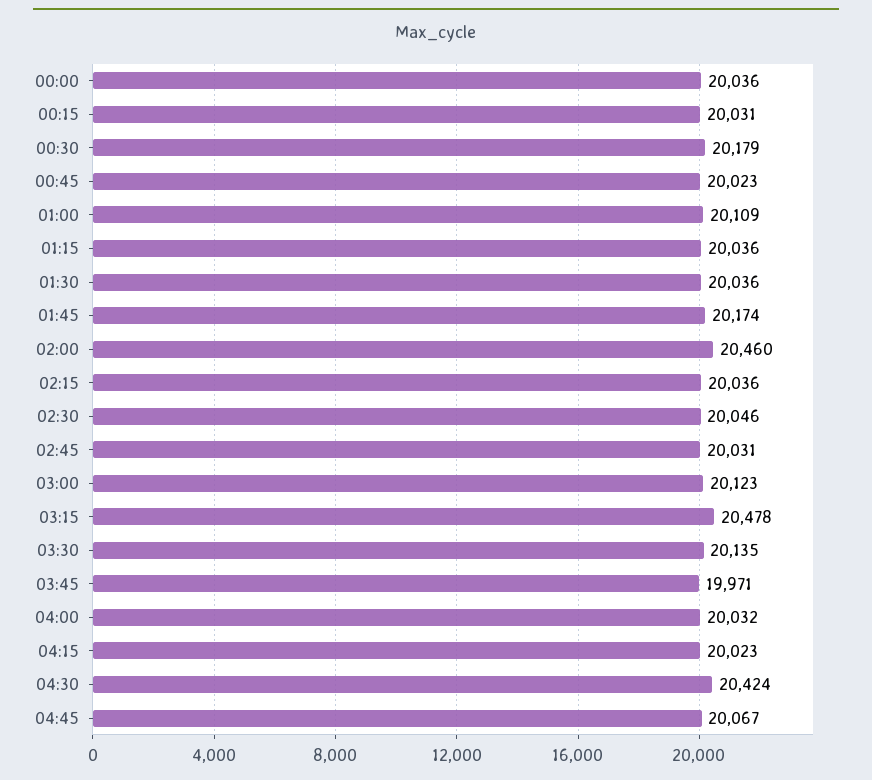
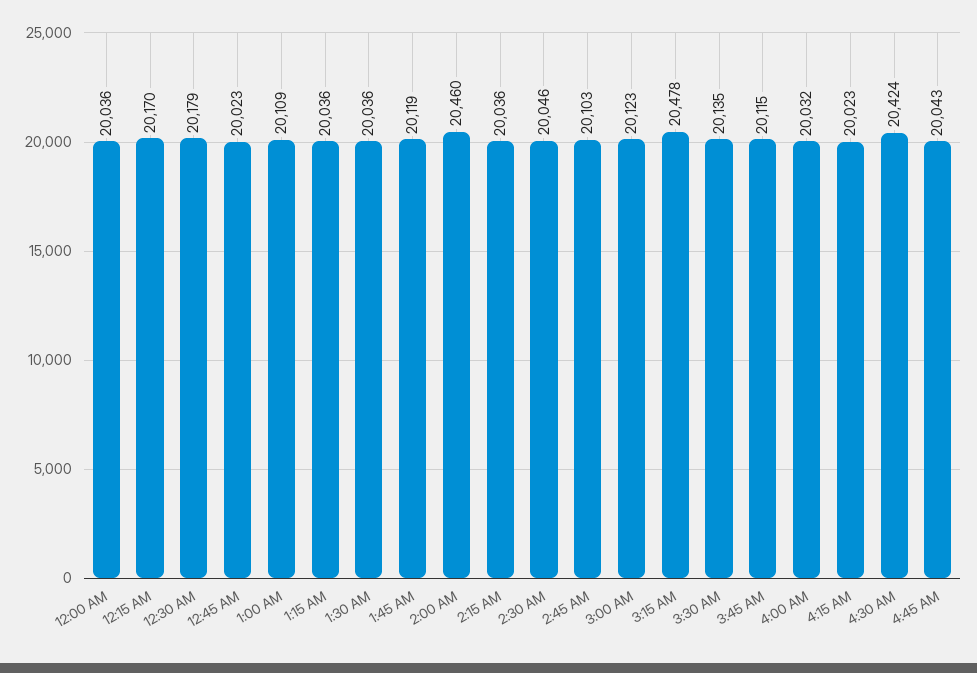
  {
    "00:00": 20036,
-   "00:15": 20031,
+   "00:15": 20170,
    "00:30": 20179,
    "00:45": 20023,
    "01:00": 20109,
    "01:15": 20036,
    "01:30": 20036,
-   "01:45": 20174,
+   "01:45": 20119,
    "02:00": 20460,
    "02:15": 20036,
    "02:30": 20046,
-   "02:45": 20031,
+   "02:45": 20103,
    "03:00": 20123,
    "03:15": 20478,
    "03:30": 20135,
-   "03:45": 19971,
+   "03:45": 20115,
    "04:00": 20032,
    "04:15": 20023,
    "04:30": 20424,
-   "04:45": 20067
+   "04:45": 20043
  }

